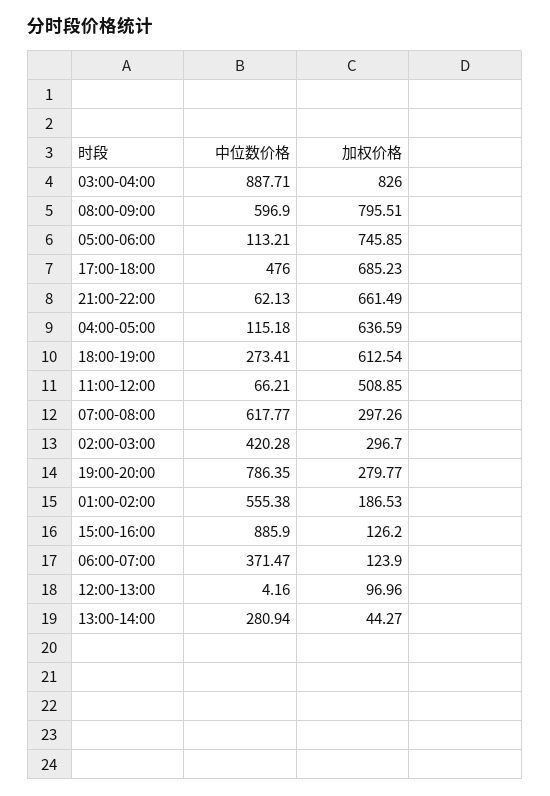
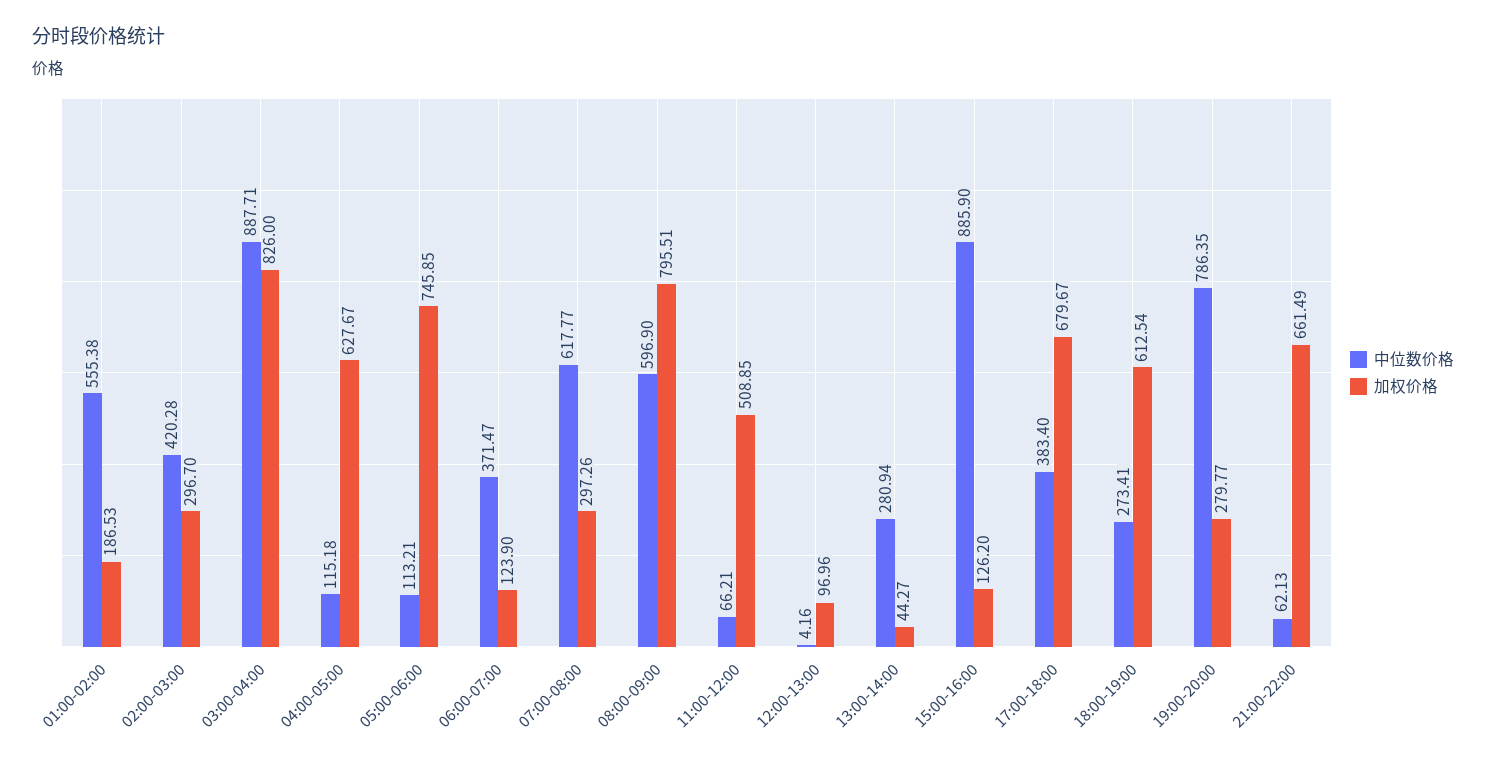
  {
    "中位数价格": {
      "03:00-04:00": 887.71,
      "08:00-09:00": 596.9,
      "05:00-06:00": 113.21,
-     "17:00-18:00": 476,
+     "17:00-18:00": 383.4,
      "21:00-22:00": 62.13,
      "04:00-05:00": 115.18,
      "18:00-19:00": 273.41,
      "11:00-12:00": 66.21,
      "07:00-08:00": 617.77,
      "02:00-03:00": 420.28,
      "19:00-20:00": 786.35,
      "01:00-02:00": 555.38,
      "15:00-16:00": 885.9,
      "06:00-07:00": 371.47,
      "12:00-13:00": 4.16,
      "13:00-14:00": 280.94
    },
    "加权价格": {
      "03:00-04:00": 826,
      "08:00-09:00": 795.51,
      "05:00-06:00": 745.85,
-     "17:00-18:00": 685.23,
+     "17:00-18:00": 679.67,
      "21:00-22:00": 661.49,
-     "04:00-05:00": 636.59,
+     "04:00-05:00": 627.67,
      "18:00-19:00": 612.54,
      "11:00-12:00": 508.85,
      "07:00-08:00": 297.26,
      "02:00-03:00": 296.7,
      "19:00-20:00": 279.77,
      "01:00-02:00": 186.53,
      "15:00-16:00": 126.2,
      "06:00-07:00": 123.9,
      "12:00-13:00": 96.96,
      "13:00-14:00": 44.27
    }
  }

